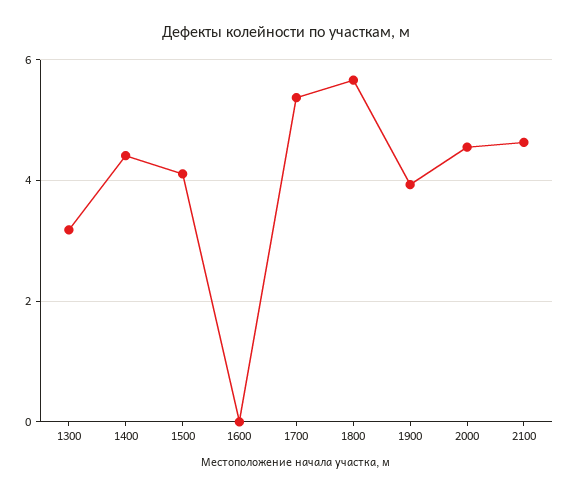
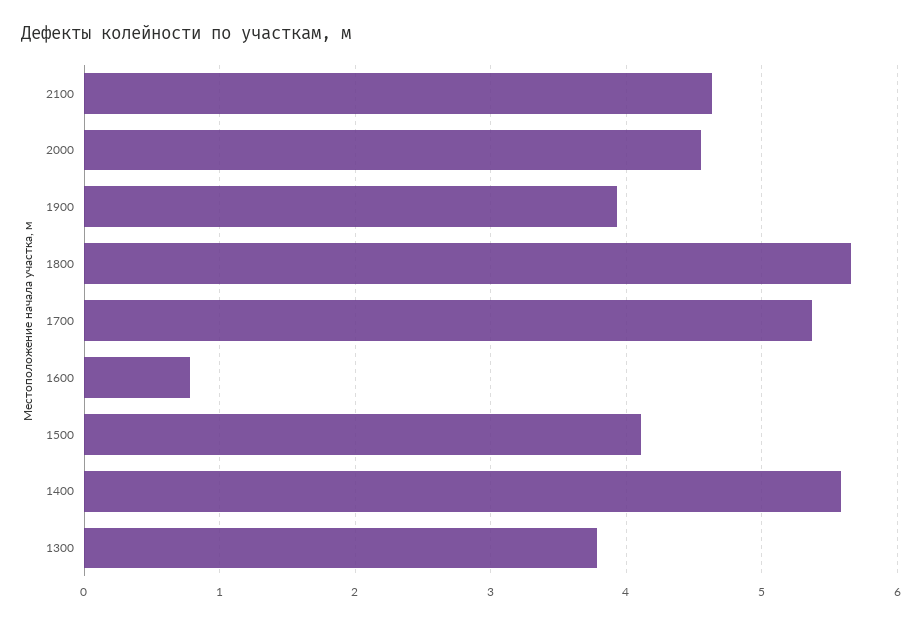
  {
-   "1300": 3.2,
+   "1300": 3.8,
-   "1400": 4.4,
+   "1400": 5.6,
    "1500": 4.1,
-   "1600": 0,
+   "1600": 0.8,
    "1700": 5.4,
    "1800": 5.7,
    "1900": 3.9,
    "2000": 4.6,
    "2100": 4.6
  }

